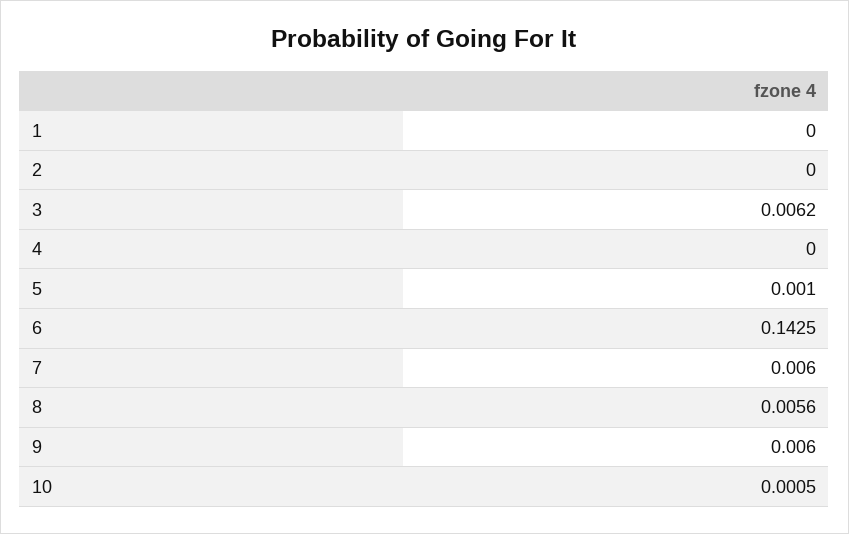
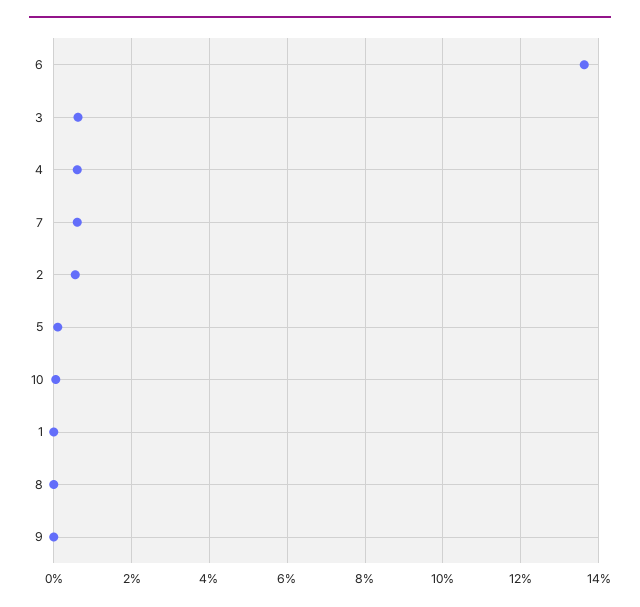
  {
    "1": 0,
-   "2": 0,
+   "2": 0.006,
    "3": 0.0062,
-   "4": 0,
+   "4": 0.006,
    "5": 0.001,
-   "6": 0.1425,
+   "6": 0.136,
    "7": 0.006,
-   "8": 0.0056,
+   "8": 0,
-   "9": 0.006,
+   "9": 0,
    "10": 0.0005
  }

